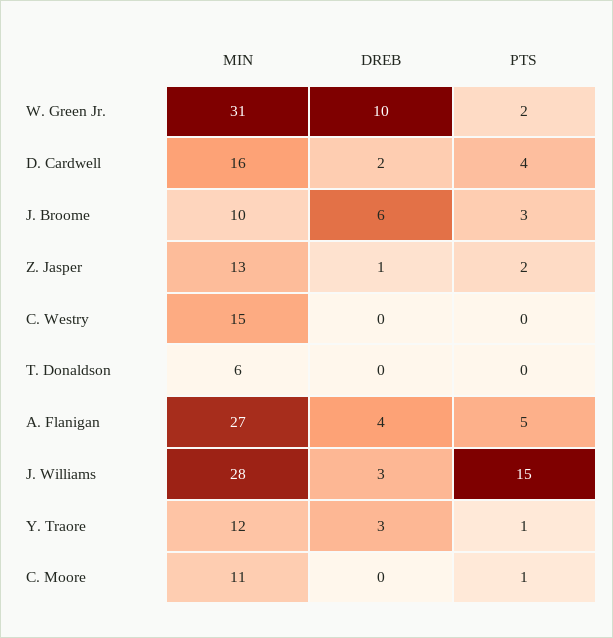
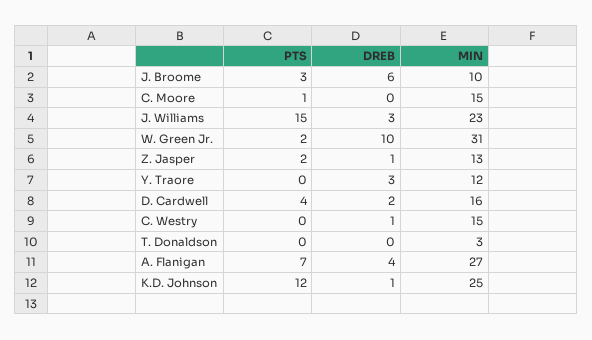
  {
    "MIN": {
      "W. Green Jr.": 31,
      "D. Cardwell": 16,
      "J. Broome": 10,
      "Z. Jasper": 13,
      "C. Westry": 15,
-     "T. Donaldson": 6,
+     "T. Donaldson": 3,
      "A. Flanigan": 27,
-     "J. Williams": 28,
+     "J. Williams": 23,
      "Y. Traore": 12,
-     "C. Moore": 11
+     "C. Moore": 15,
+     "K.D. Johnson": 25
    },
    "DREB": {
      "W. Green Jr.": 10,
      "D. Cardwell": 2,
      "J. Broome": 6,
      "Z. Jasper": 1,
-     "C. Westry": 0,
+     "C. Westry": 1,
      "T. Donaldson": 0,
      "A. Flanigan": 4,
      "J. Williams": 3,
      "Y. Traore": 3,
-     "C. Moore": 0
+     "C. Moore": 0,
+     "K.D. Johnson": 1
    },
    "PTS": {
      "W. Green Jr.": 2,
      "D. Cardwell": 4,
      "J. Broome": 3,
      "Z. Jasper": 2,
      "C. Westry": 0,
      "T. Donaldson": 0,
-     "A. Flanigan": 5,
+     "A. Flanigan": 7,
      "J. Williams": 15,
-     "Y. Traore": 1,
+     "Y. Traore": 0,
-     "C. Moore": 1
+     "C. Moore": 1,
+     "K.D. Johnson": 12
    }
  }

